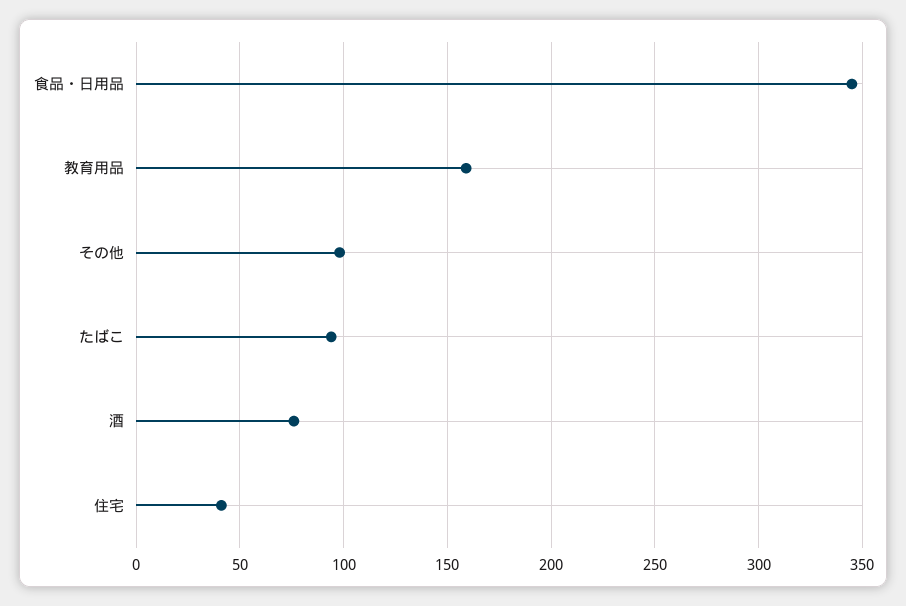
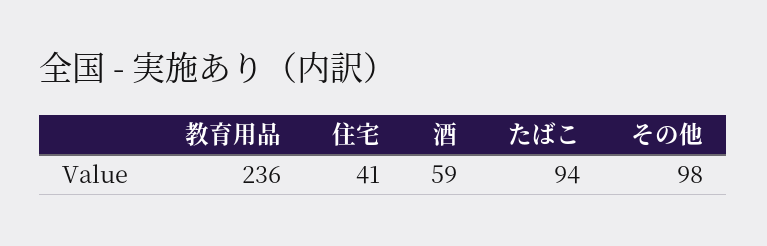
  {
-   "食品・日用品": 345,
-   "教育用品": 160,
+   "教育用品": 236,
    "その他": 98,
    "たばこ": 94,
-   "酒": 75,
+   "酒": 59,
    "住宅": 41
  }

